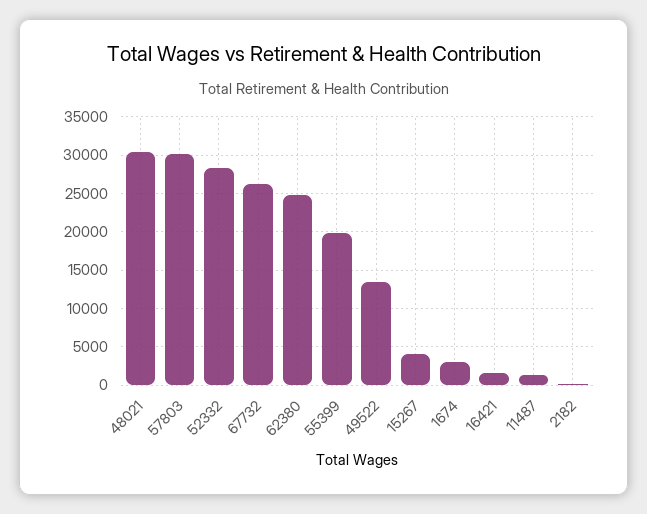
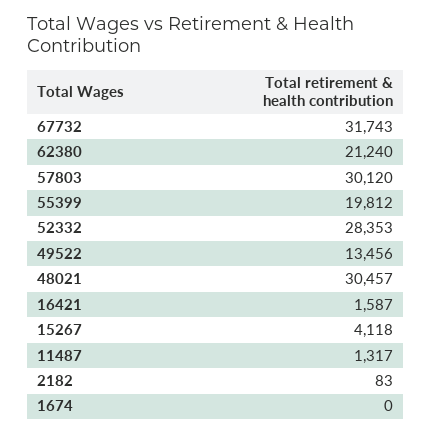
  {
    "48021": 30457,
    "57803": 30120,
    "52332": 28353,
-   "67732": 26000,
+   "67732": 31743,
-   "62380": 25000,
+   "62380": 21240,
    "55399": 19812,
    "49522": 13456,
    "15267": 4118,
-   "1674": 3000,
+   "1674": 0,
    "16421": 1587,
    "11487": 1317,
    "2182": 83
  }

